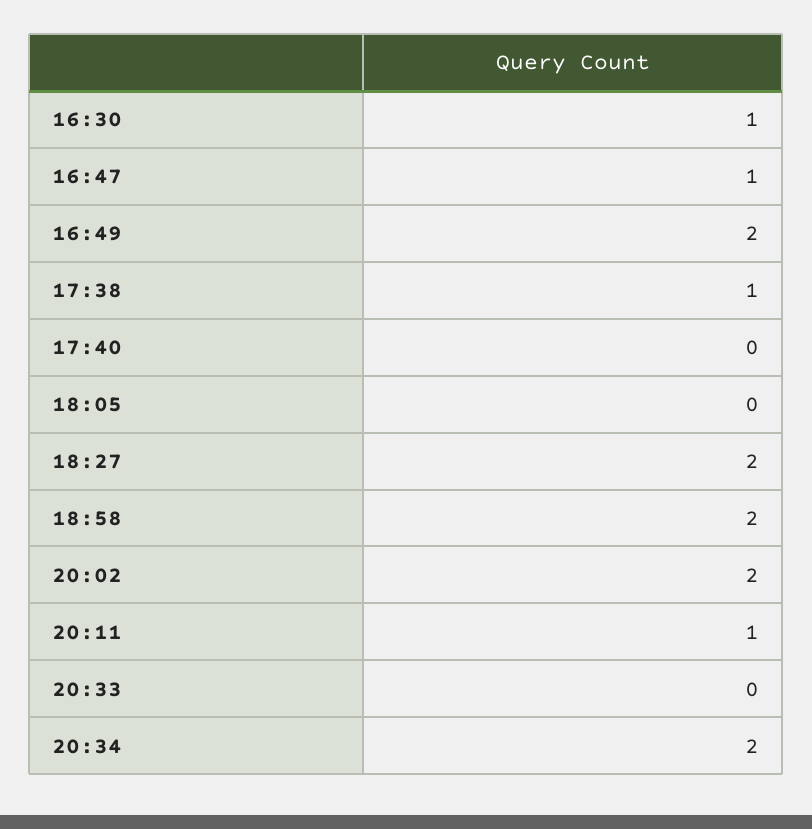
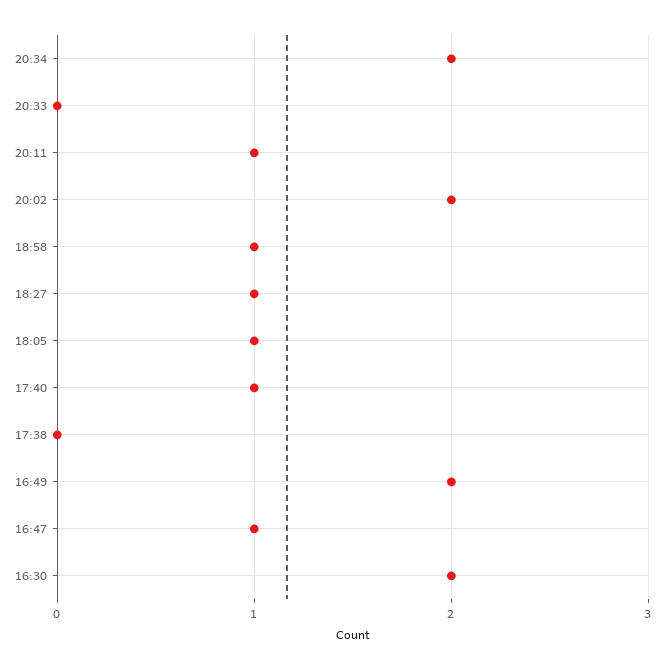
  {
-   "16:30": 1,
+   "16:30": 2,
    "16:47": 1,
    "16:49": 2,
-   "17:38": 1,
+   "17:38": 0,
-   "17:40": 0,
+   "17:40": 1,
-   "18:05": 0,
+   "18:05": 1,
-   "18:27": 2,
+   "18:27": 1,
-   "18:58": 2,
+   "18:58": 1,
    "20:02": 2,
    "20:11": 1,
    "20:33": 0,
    "20:34": 2
  }

